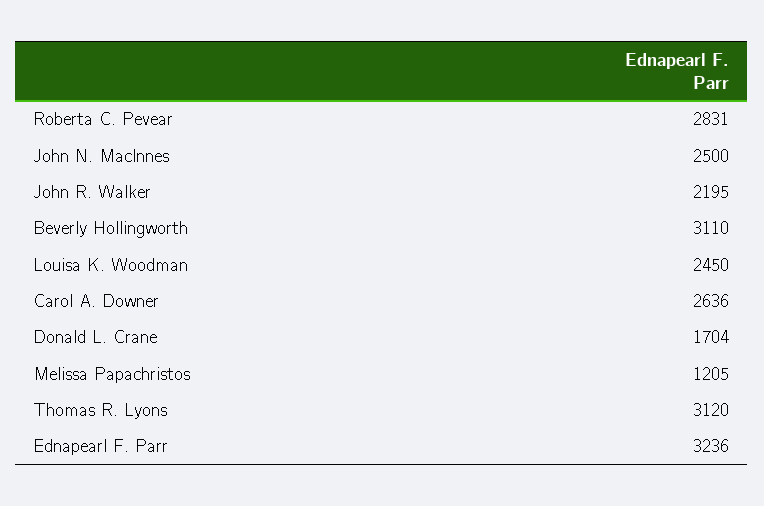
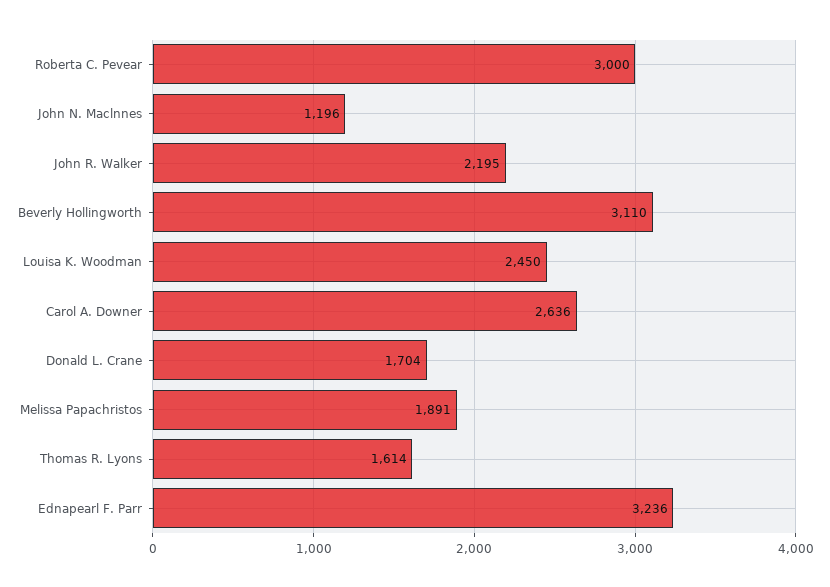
  {
-   "Roberta C. Pevear": 2831,
+   "Roberta C. Pevear": 3000,
-   "John N. Maclnnes": 2500,
+   "John N. Maclnnes": 1196,
    "John R. Walker": 2195,
    "Beverly Hollingworth": 3110,
    "Louisa K. Woodman": 2450,
    "Carol A. Downer": 2636,
    "Donald L. Crane": 1704,
-   "Melissa Papachristos": 1205,
+   "Melissa Papachristos": 1891,
-   "Thomas R. Lyons": 3120,
+   "Thomas R. Lyons": 1614,
    "Ednapearl F. Parr": 3236
  }

